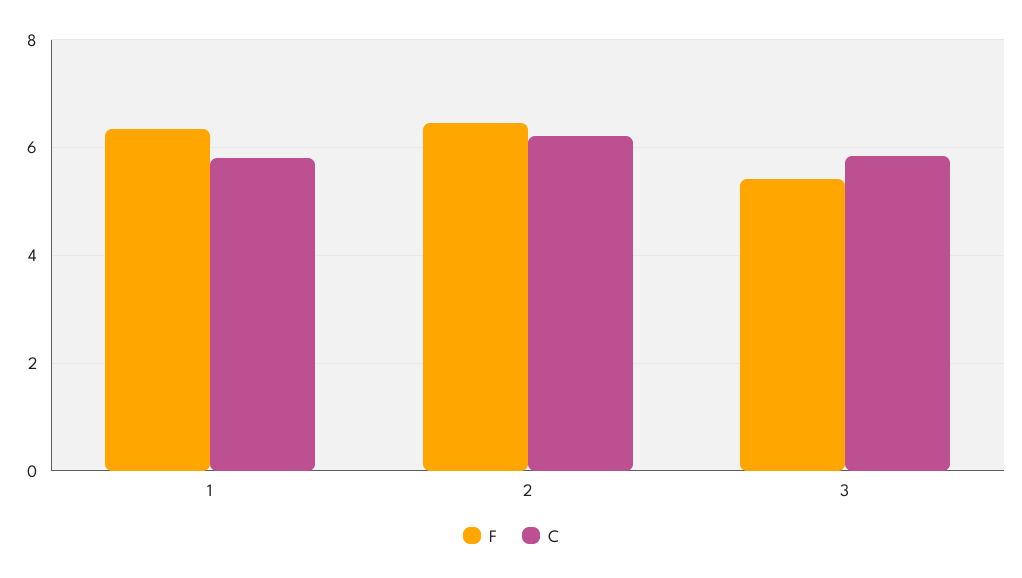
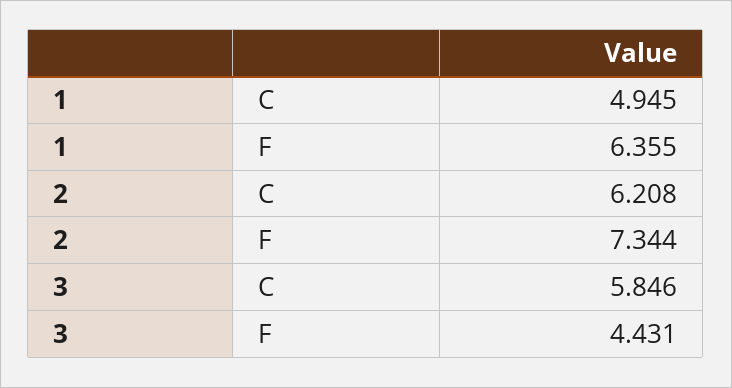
  {
    "F": {
      "1": 6.355,
-     "2": 6.4,
+     "2": 7.344,
-     "3": 5.4
+     "3": 4.431
    },
    "C": {
-     "1": 5.8,
+     "1": 4.945,
      "2": 6.208,
      "3": 5.846
    }
  }

